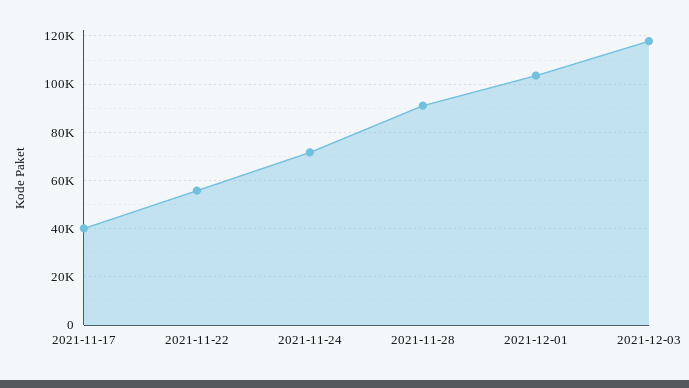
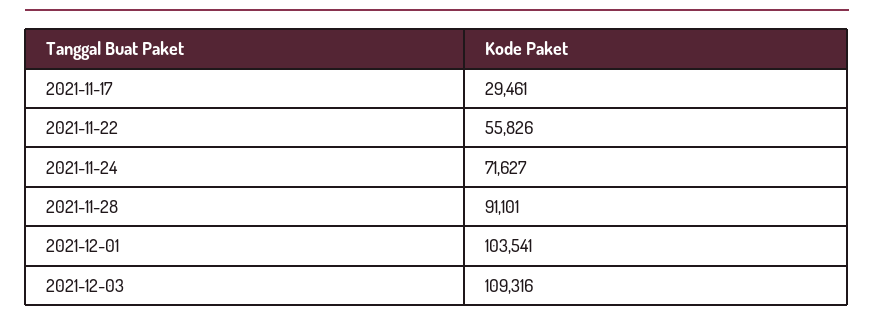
  {
-   "2021-11-17": 40000,
+   "2021-11-17": 29461,
    "2021-11-22": 55826,
    "2021-11-24": 71627,
    "2021-11-28": 91101,
    "2021-12-01": 103541,
-   "2021-12-03": 117500
+   "2021-12-03": 109316
  }

